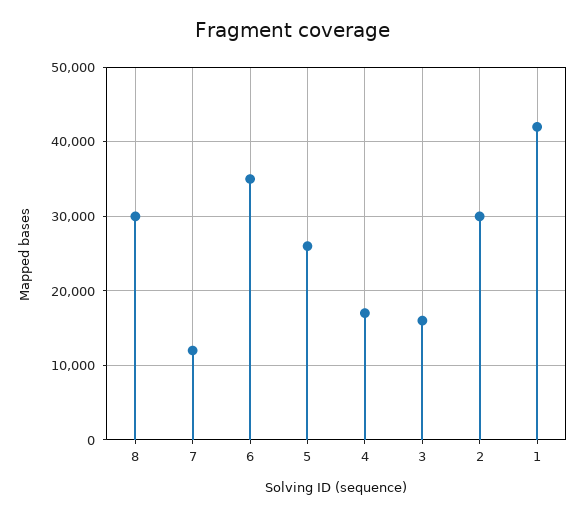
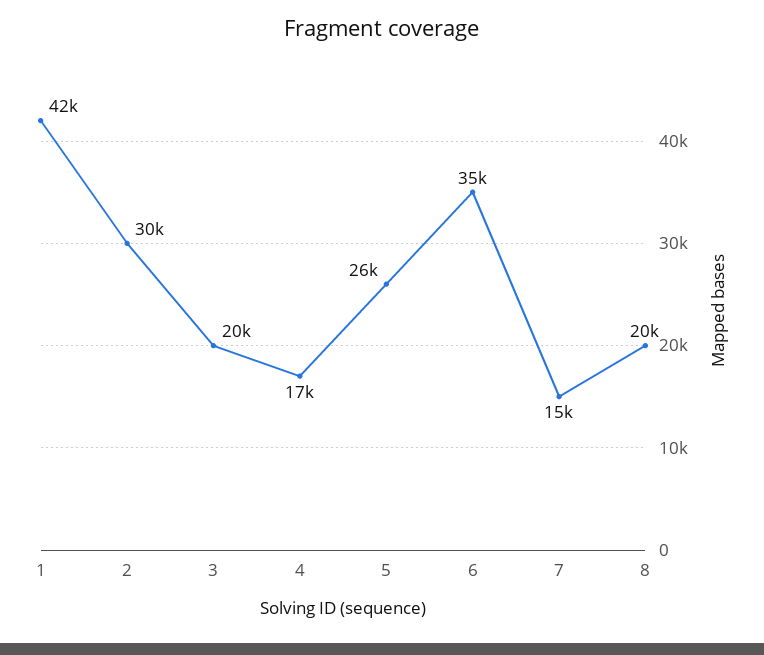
  {
-   "8": 30000,
+   "8": 20000,
-   "7": 12000,
+   "7": 15000,
    "6": 35000,
    "5": 26000,
    "4": 17000,
-   "3": 16000,
+   "3": 20000,
    "2": 30000,
    "1": 42000
  }

